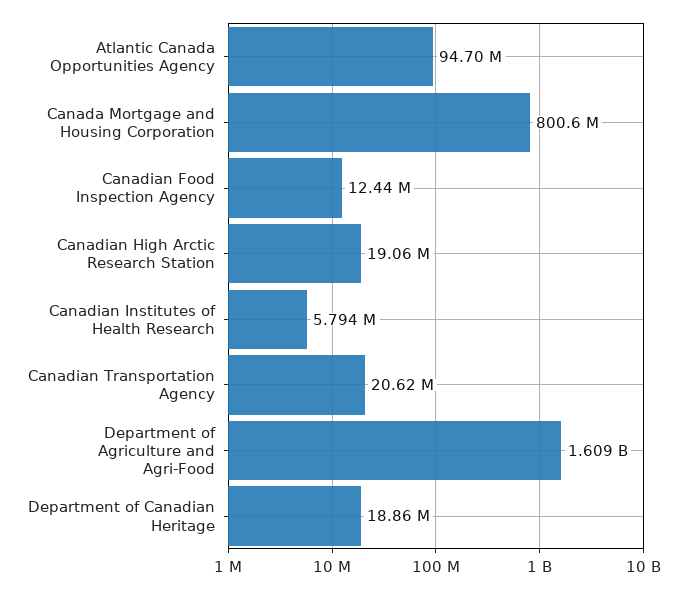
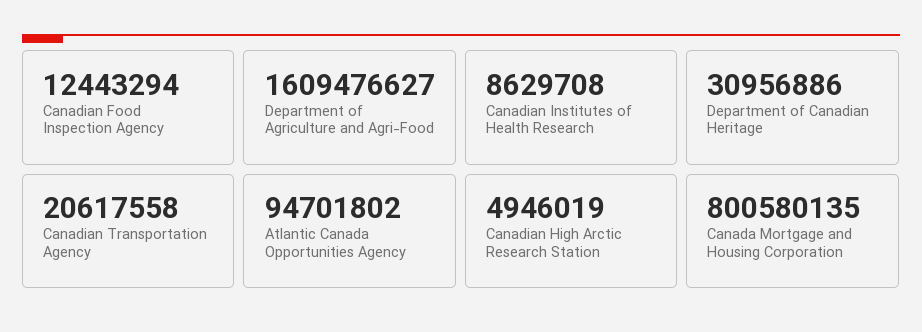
  {
    "Atlantic Canada Opportunities Agency": 94701802,
    "Canada Mortgage and Housing Corporation": 800580135,
    "Canadian Food Inspection Agency": 12443294,
-   "Canadian High Arctic Research Station": 19060000,
+   "Canadian High Arctic Research Station": 4946019,
-   "Canadian Institutes of Health Research": 5794000,
+   "Canadian Institutes of Health Research": 8629708,
    "Canadian Transportation Agency": 20617558,
    "Department of Agriculture and Agri-Food": 1609476627,
-   "Department of Canadian Heritage": 18860000
+   "Department of Canadian Heritage": 30956886
  }

